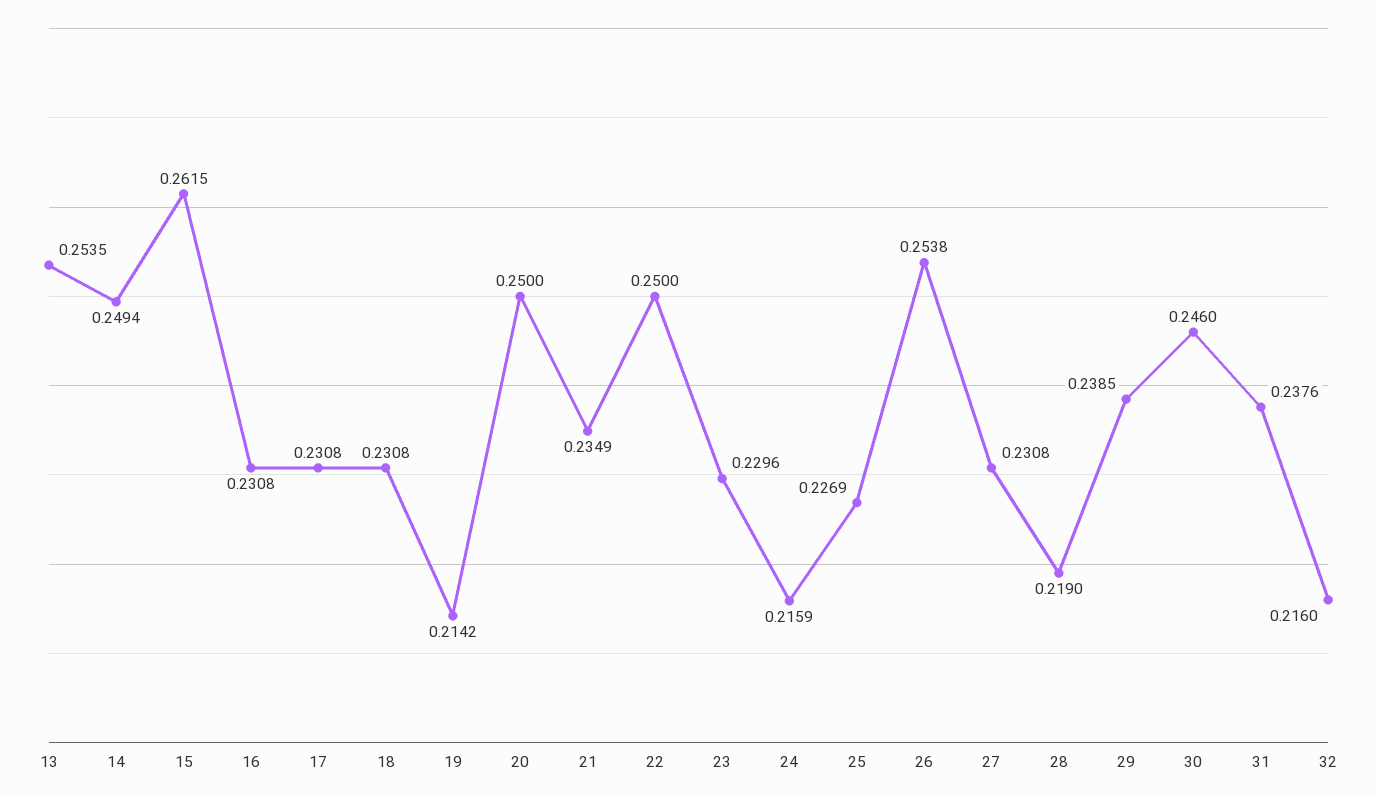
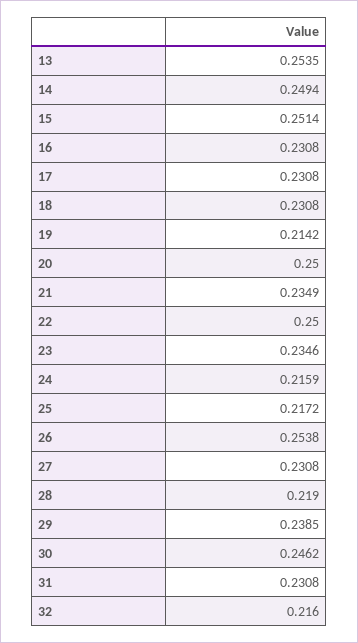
  {
    "13": 0.2535,
    "14": 0.2494,
-   "15": 0.2615,
+   "15": 0.2514,
    "16": 0.2308,
    "17": 0.2308,
    "18": 0.2308,
    "19": 0.2142,
    "20": 0.25,
    "21": 0.2349,
    "22": 0.25,
-   "23": 0.2296,
+   "23": 0.2346,
    "24": 0.2159,
-   "25": 0.2269,
+   "25": 0.2172,
    "26": 0.2538,
    "27": 0.2308,
    "28": 0.219,
    "29": 0.2385,
-   "30": 0.246,
+   "30": 0.2462,
-   "31": 0.2376,
+   "31": 0.2308,
    "32": 0.216
  }

